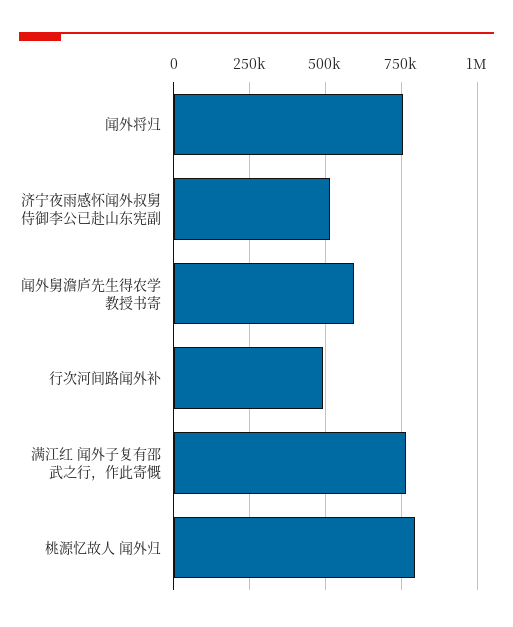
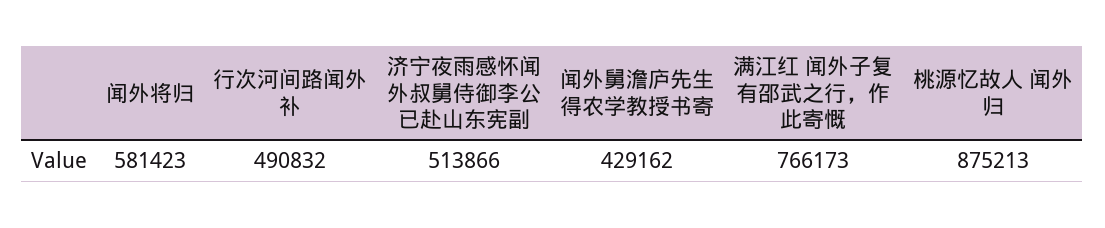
  {
-   "闻外将归": 750000,
+   "闻外将归": 581423,
    "济宁夜雨感怀闻外叔舅侍御李公已赴山东宪副": 513866,
-   "闻外舅澹庐先生得农学教授书寄": 600000,
+   "闻外舅澹庐先生得农学教授书寄": 429162,
    "行次河间路闻外补": 490832,
    "满江红 闻外子复有邵武之行，作此寄慨": 766173,
-   "桃源忆故人 闻外归": 800000
+   "桃源忆故人 闻外归": 875213
  }

